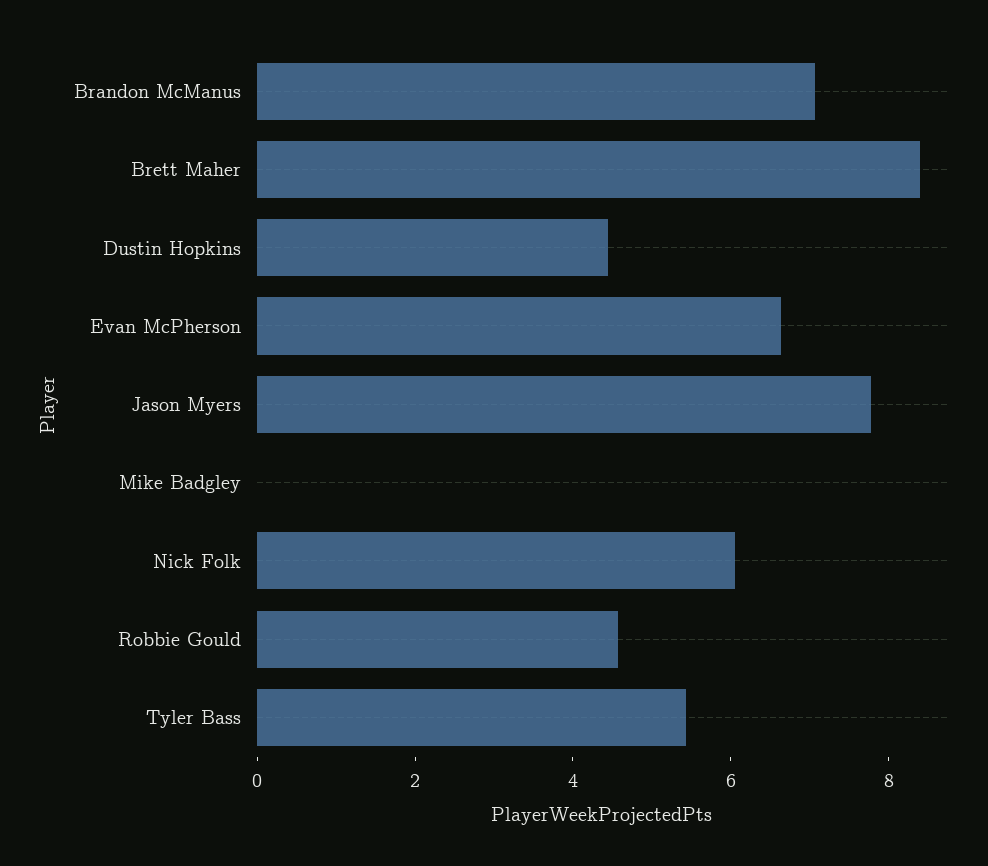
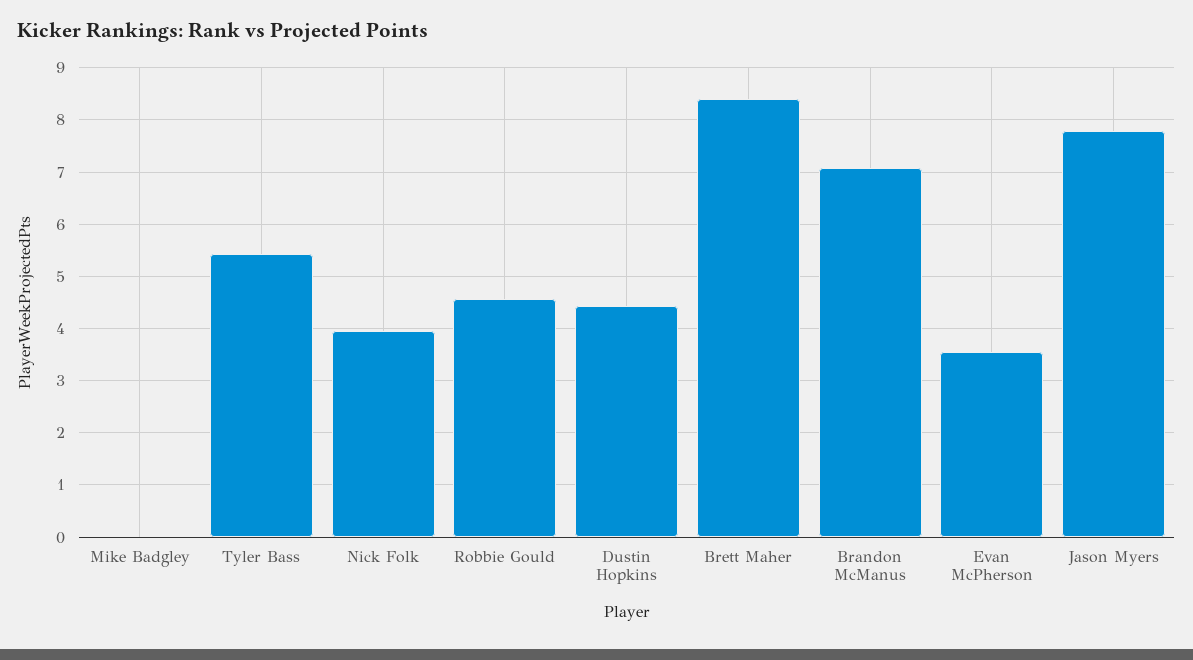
  {
    "Brandon McManus": 7,
    "Brett Maher": 8.4,
    "Dustin Hopkins": 4.4,
-   "Evan McPherson": 6.5,
+   "Evan McPherson": 3.6,
    "Jason Myers": 7.8,
    "Mike Badgley": 0,
-   "Nick Folk": 6,
+   "Nick Folk": 4,
    "Robbie Gould": 4.6,
    "Tyler Bass": 5.4
  }

